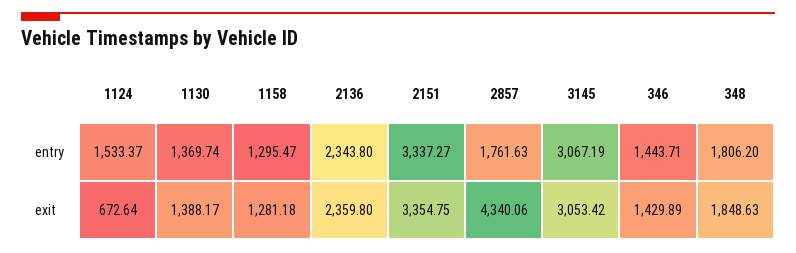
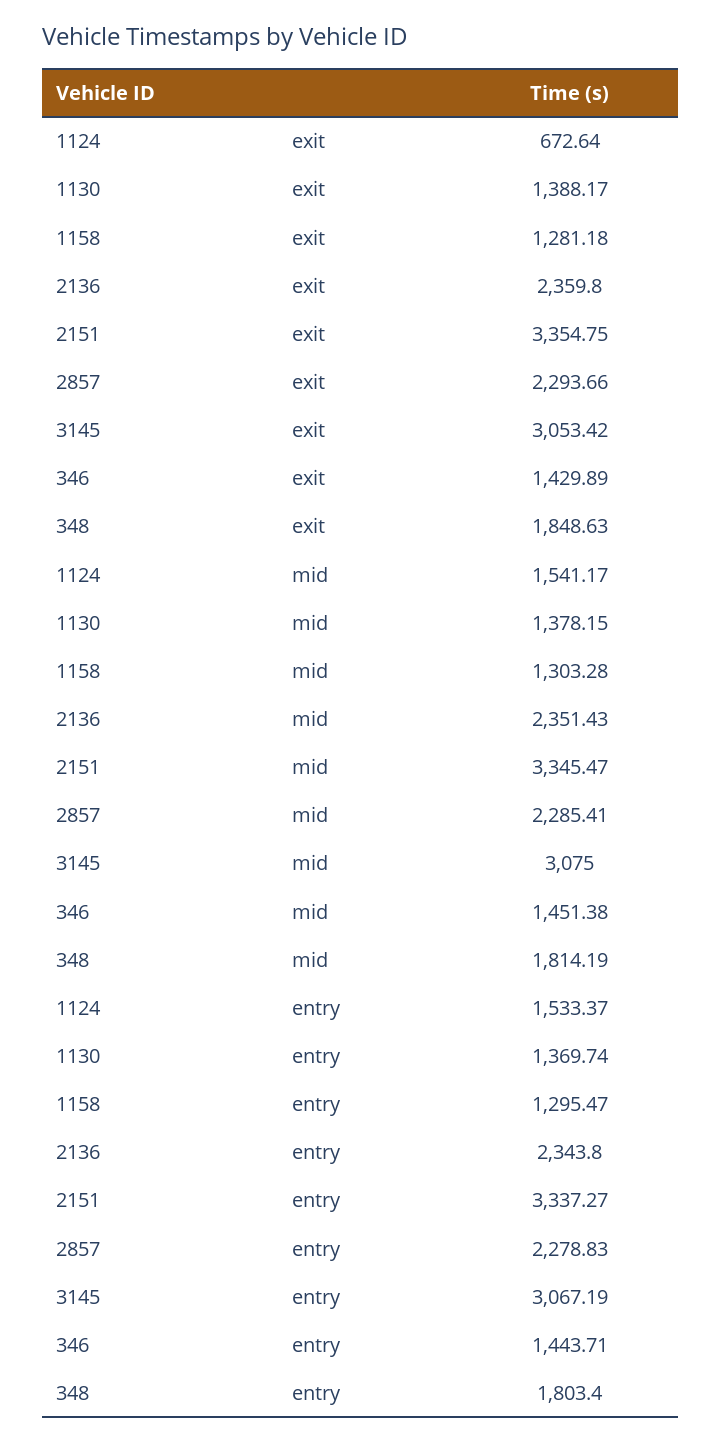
  {
    "1124": {
      "entry": 1533.37,
-     "exit": 672.64
+     "exit": 672.64,
+     "mid": 1541.17
    },
    "1130": {
      "entry": 1369.74,
-     "exit": 1388.17
+     "exit": 1388.17,
+     "mid": 1378.15
    },
    "1158": {
      "entry": 1295.47,
-     "exit": 1281.18
+     "exit": 1281.18,
+     "mid": 1303.28
    },
    "2136": {
      "entry": 2343.8,
-     "exit": 2359.8
+     "exit": 2359.8,
+     "mid": 2351.43
    },
    "2151": {
      "entry": 3337.27,
-     "exit": 3354.75
+     "exit": 3354.75,
+     "mid": 3345.47
    },
    "2857": {
-     "entry": 1761.63,
+     "entry": 2278.83,
-     "exit": 4340.06
+     "exit": 2293.66,
+     "mid": 2285.41
    },
    "3145": {
      "entry": 3067.19,
-     "exit": 3053.42
+     "exit": 3053.42,
+     "mid": 3075
    },
    "346": {
      "entry": 1443.71,
-     "exit": 1429.89
+     "exit": 1429.89,
+     "mid": 1451.38
    },
    "348": {
-     "entry": 1806.2,
+     "entry": 1803.4,
-     "exit": 1848.63
+     "exit": 1848.63,
+     "mid": 1814.19
    }
  }

